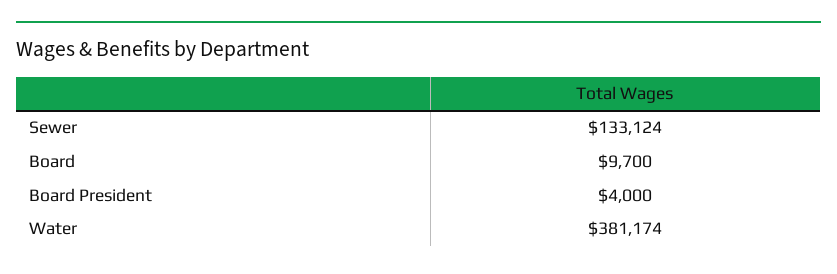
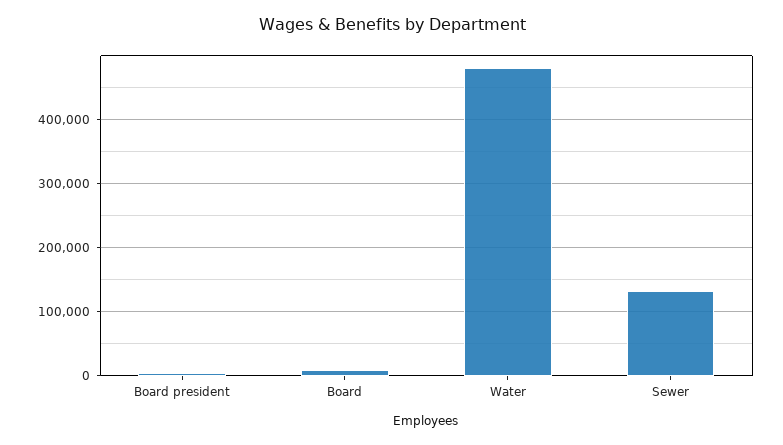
  {
    "Sewer": 133124,
    "Board": 9700,
    "Board President": 4000,
-   "Water": 381174
+   "Water": 480000
  }

